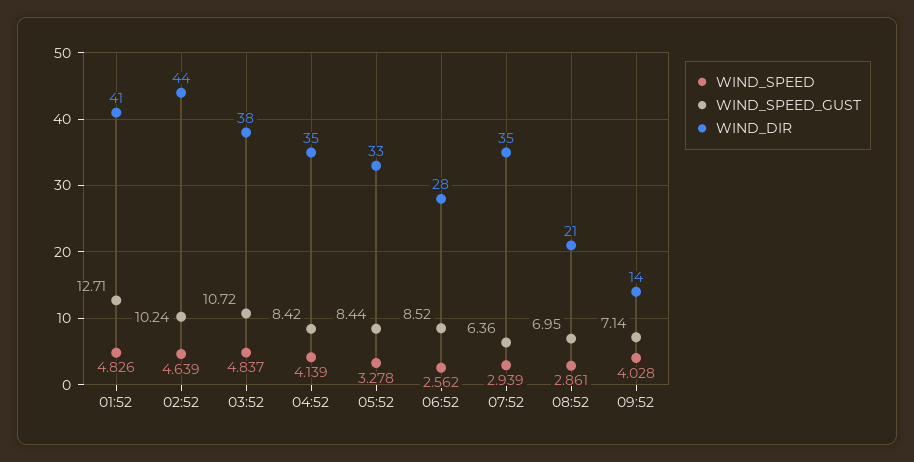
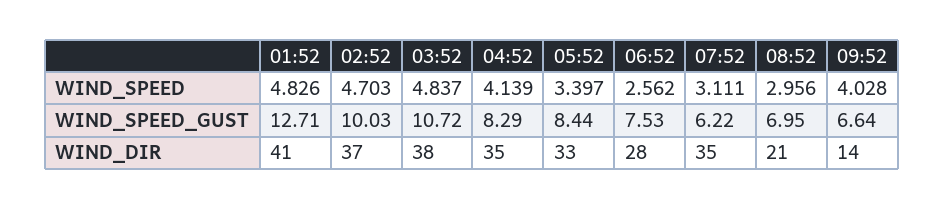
  {
    "WIND_SPEED": {
      "01:52": 4.826,
-     "02:52": 4.639,
+     "02:52": 4.703,
      "03:52": 4.837,
      "04:52": 4.139,
-     "05:52": 3.278,
+     "05:52": 3.397,
      "06:52": 2.562,
-     "07:52": 2.939,
+     "07:52": 3.111,
-     "08:52": 2.861,
+     "08:52": 2.956,
      "09:52": 4.028
    },
    "WIND_SPEED_GUST": {
      "01:52": 12.71,
-     "02:52": 10.24,
+     "02:52": 10.03,
      "03:52": 10.72,
-     "04:52": 8.42,
+     "04:52": 8.29,
      "05:52": 8.44,
-     "06:52": 8.52,
+     "06:52": 7.53,
-     "07:52": 6.36,
+     "07:52": 6.22,
      "08:52": 6.95,
-     "09:52": 7.14
+     "09:52": 6.64
    },
    "WIND_DIR": {
      "01:52": 41,
-     "02:52": 44,
+     "02:52": 37,
      "03:52": 38,
      "04:52": 35,
      "05:52": 33,
      "06:52": 28,
      "07:52": 35,
      "08:52": 21,
      "09:52": 14
    }
  }

